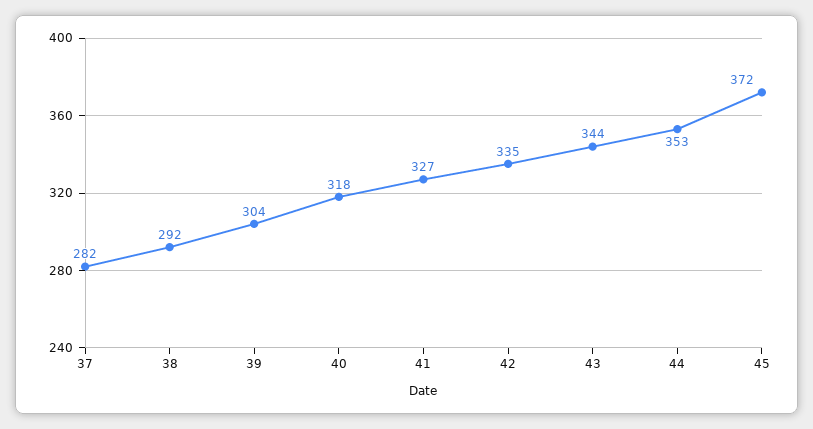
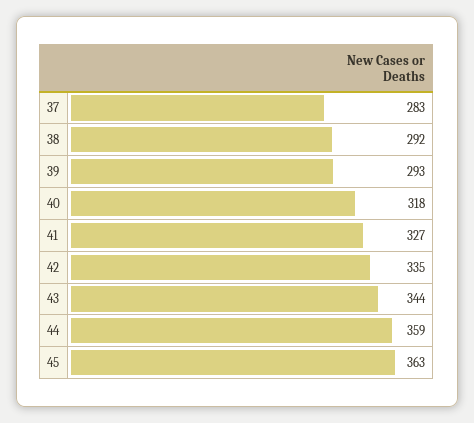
  {
-   "37": 282,
+   "37": 283,
    "38": 292,
-   "39": 304,
+   "39": 293,
    "40": 318,
    "41": 327,
    "42": 335,
    "43": 344,
-   "44": 353,
+   "44": 359,
-   "45": 372
+   "45": 363
  }

